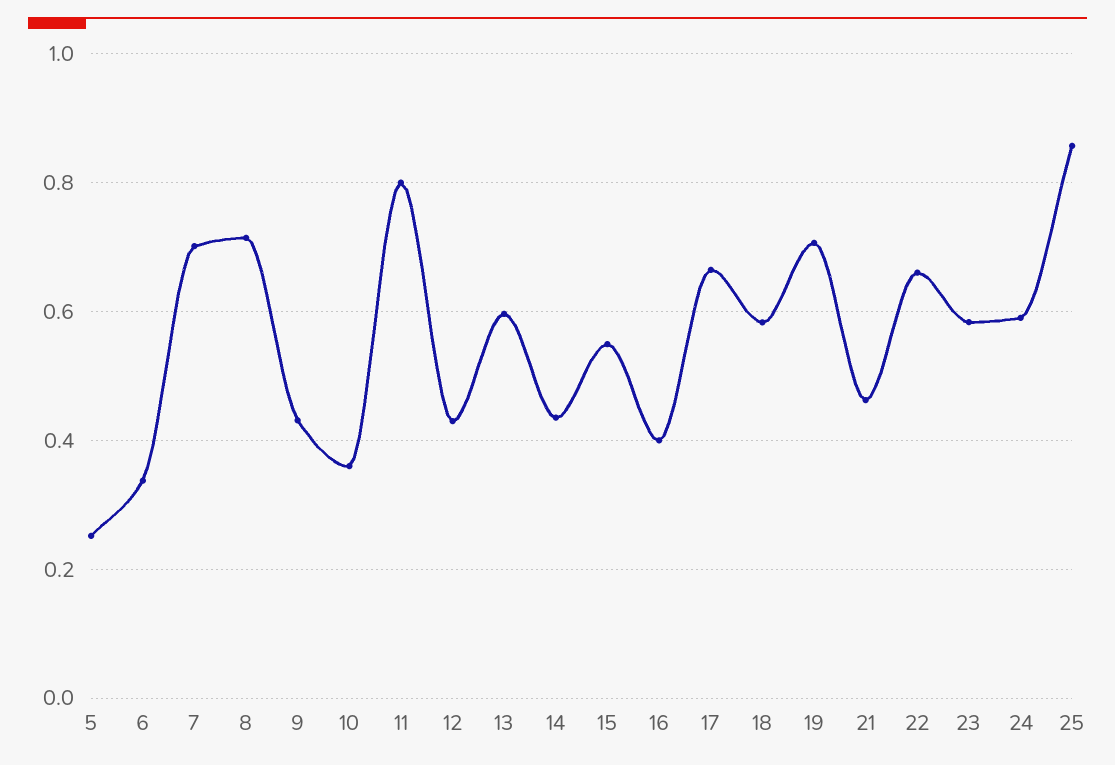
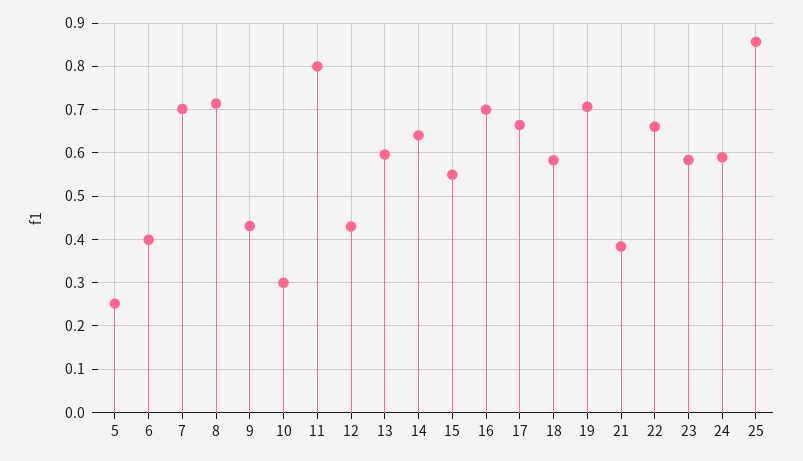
  {
    "5": 0.26,
-   "6": 0.34,
+   "6": 0.4,
    "7": 0.7,
    "8": 0.72,
    "9": 0.44,
-   "10": 0.36,
+   "10": 0.3,
    "11": 0.8,
    "12": 0.44,
    "13": 0.6,
-   "14": 0.44,
+   "14": 0.64,
    "15": 0.54,
-   "16": 0.4,
+   "16": 0.7,
    "17": 0.66,
    "18": 0.58,
    "19": 0.7,
-   "21": 0.46,
+   "21": 0.38,
    "22": 0.66,
    "23": 0.58,
    "24": 0.6,
    "25": 0.86
  }

